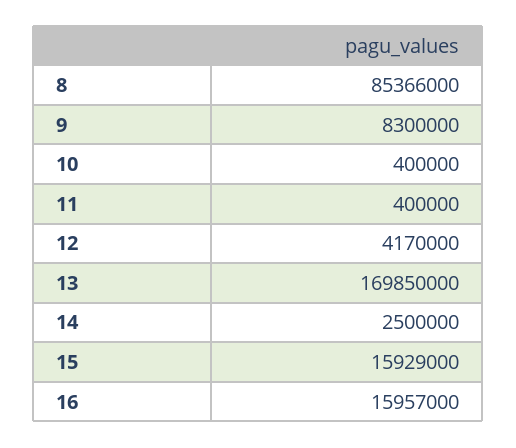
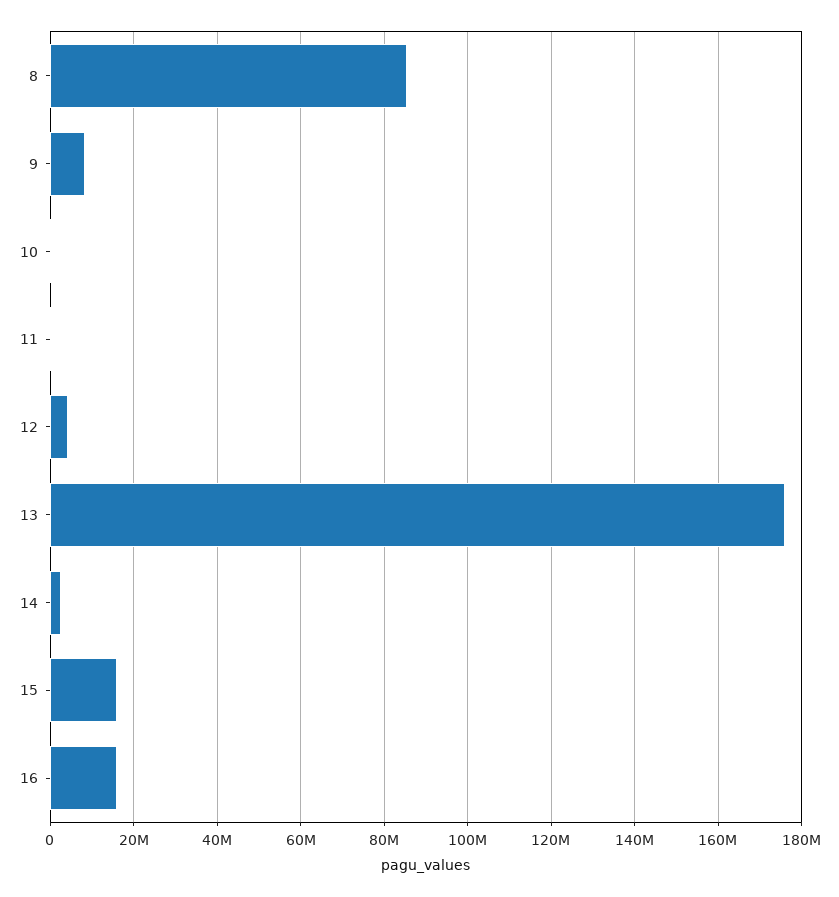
  {
    "8": 85366000,
    "9": 8300000,
    "10": 400000,
    "11": 400000,
    "12": 4170000,
-   "13": 169850000,
+   "13": 176000000,
    "14": 2500000,
    "15": 15929000,
    "16": 15957000
  }

